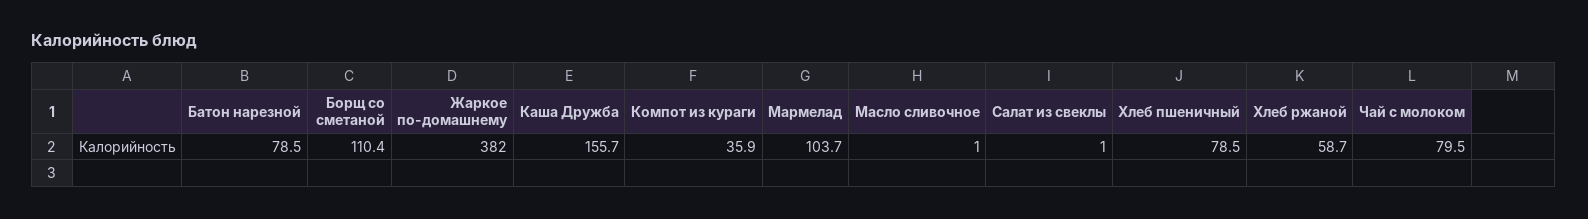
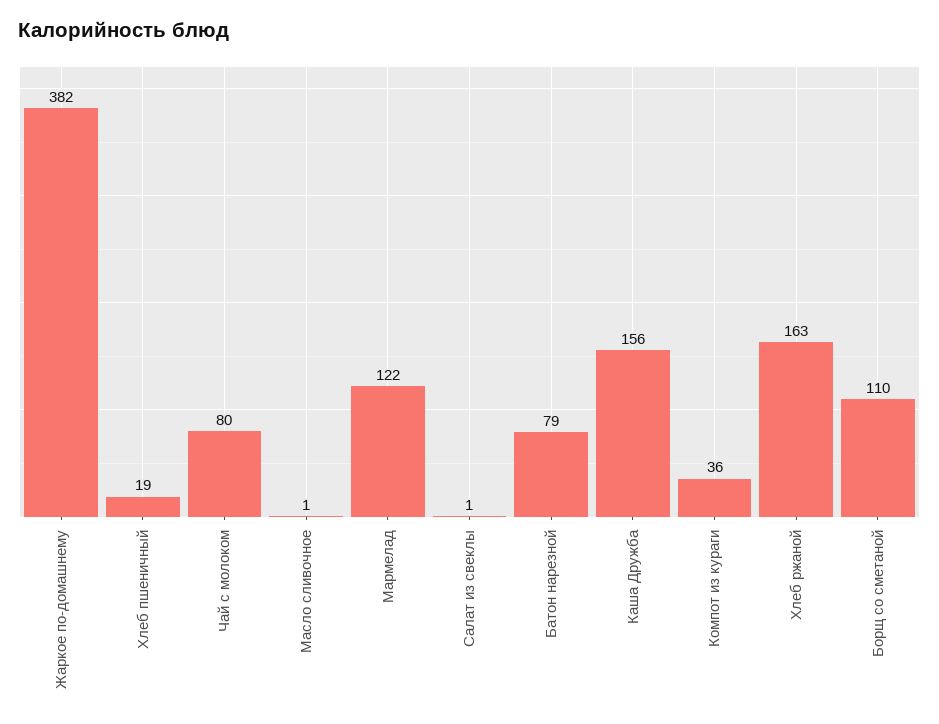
  {
    "Батон нарезной": 78.5,
    "Борщ со сметаной": 110.4,
    "Жаркое по-домашнему": 382,
    "Каша Дружба": 155.7,
    "Компот из кураги": 35.9,
-   "Мармелад": 103.7,
+   "Мармелад": 122,
    "Масло сливочное": 1,
    "Салат из свеклы": 1,
-   "Хлеб пшеничный": 78.5,
+   "Хлеб пшеничный": 19,
-   "Хлеб ржаной": 58.7,
+   "Хлеб ржаной": 163,
    "Чай с молоком": 79.5
  }

